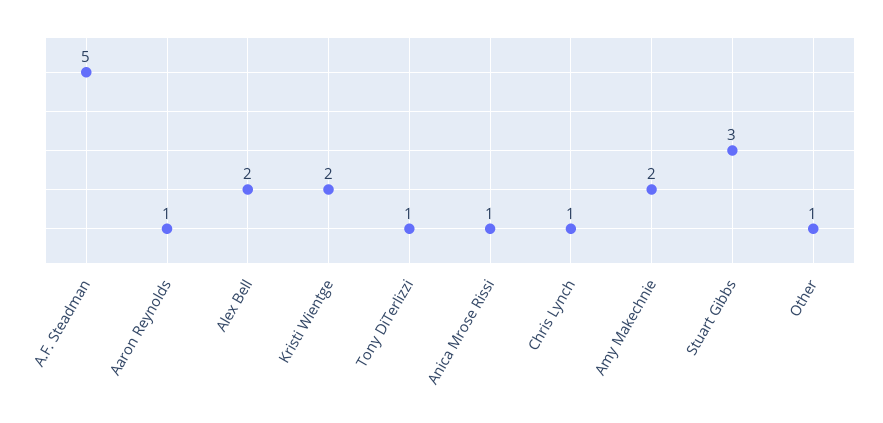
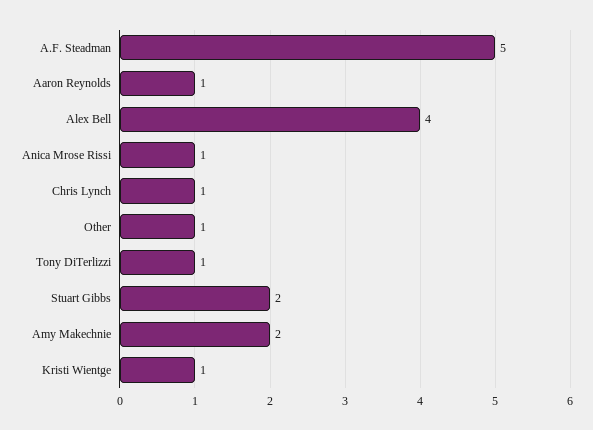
  {
    "A.F. Steadman": 5,
    "Aaron Reynolds": 1,
-   "Alex Bell": 2,
+   "Alex Bell": 4,
-   "Kristi Wientge": 2,
+   "Kristi Wientge": 1,
    "Tony DiTerlizzi": 1,
    "Anica Mrose Rissi": 1,
    "Chris Lynch": 1,
    "Amy Makechnie": 2,
-   "Stuart Gibbs": 3,
+   "Stuart Gibbs": 2,
    "Other": 1
  }

